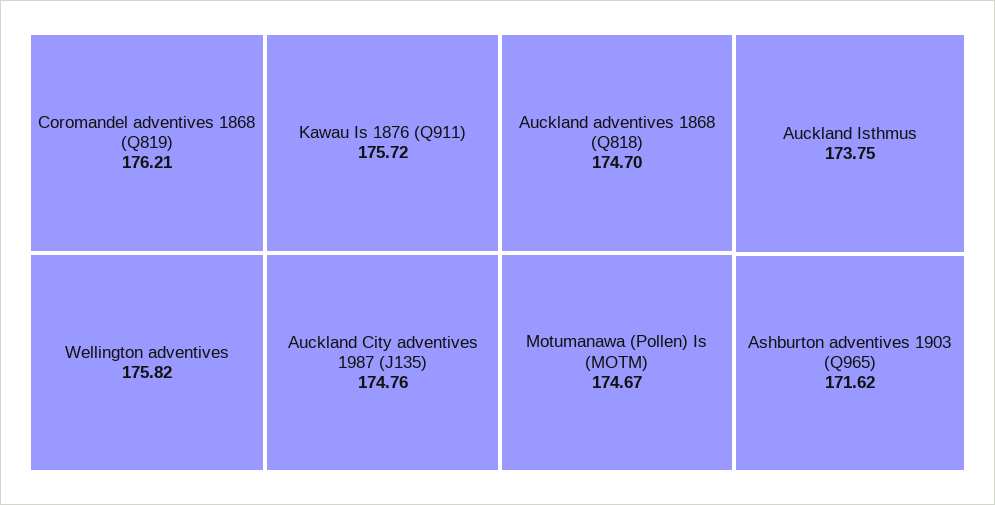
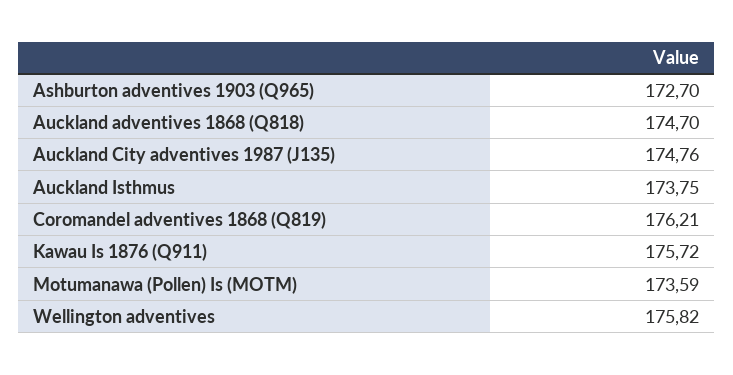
  {
    "Coromandel adventives 1868 (Q819)": 176.21,
    "Wellington adventives": 175.82,
    "Kawau Is 1876 (Q911)": 175.72,
    "Auckland City adventives 1987 (J135)": 174.76,
    "Auckland adventives 1868 (Q818)": 174.7,
-   "Motumanawa (Pollen) Is (MOTM)": 174.67,
+   "Motumanawa (Pollen) Is (MOTM)": 173.59,
    "Auckland Isthmus": 173.75,
-   "Ashburton adventives 1903 (Q965)": 171.62
+   "Ashburton adventives 1903 (Q965)": 172.7
  }

